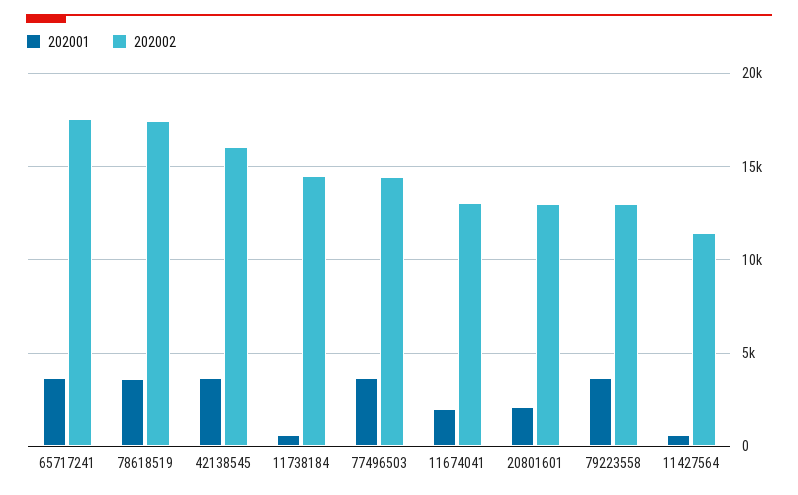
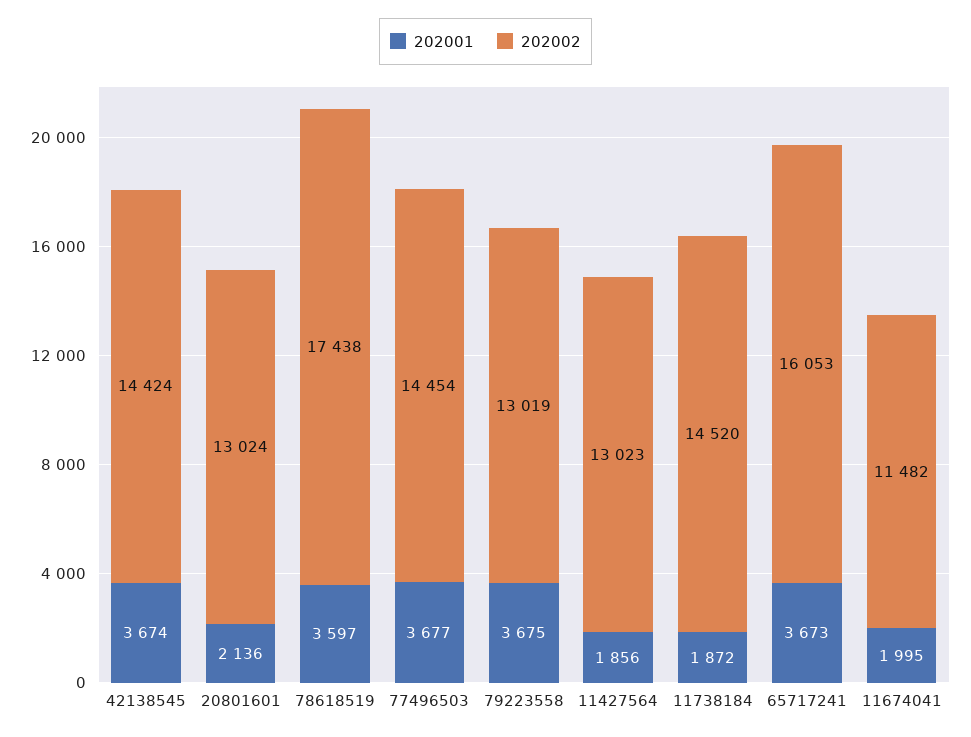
  {
    "202001": {
      "65717241": 3673,
      "78618519": 3597,
      "42138545": 3674,
-     "11738184": 500,
+     "11738184": 1872,
      "77496503": 3677,
      "11674041": 1995,
      "20801601": 2136,
      "79223558": 3675,
-     "11427564": 500
+     "11427564": 1856
    },
    "202002": {
-     "65717241": 17500,
+     "65717241": 16053,
      "78618519": 17438,
-     "42138545": 16000,
+     "42138545": 14424,
      "11738184": 14520,
      "77496503": 14454,
-     "11674041": 13000,
+     "11674041": 11482,
      "20801601": 13024,
      "79223558": 13019,
-     "11427564": 11500
+     "11427564": 13023
    }
  }

